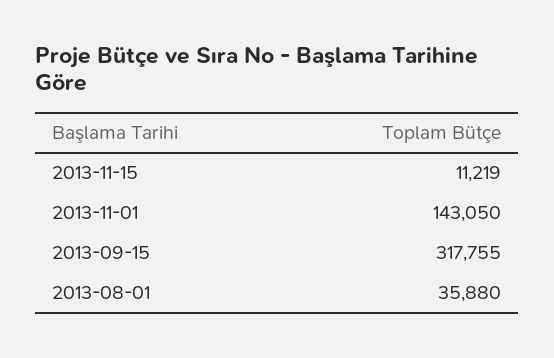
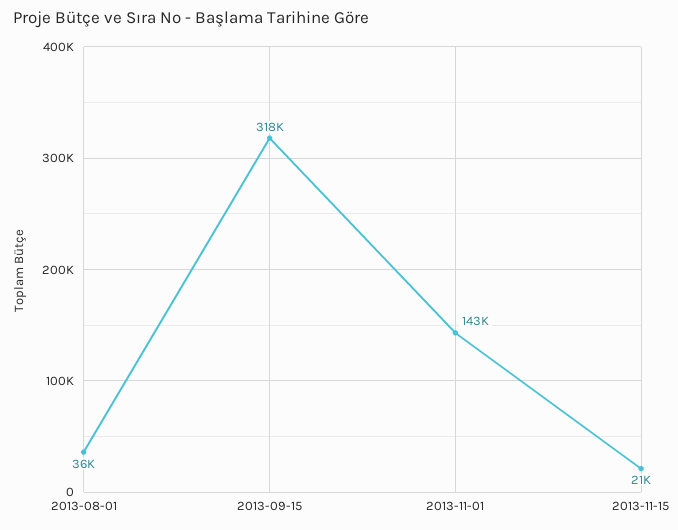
  {
-   "2013-11-15": 11219,
+   "2013-11-15": 21000,
    "2013-11-01": 143050,
    "2013-09-15": 317755,
    "2013-08-01": 35880
  }

